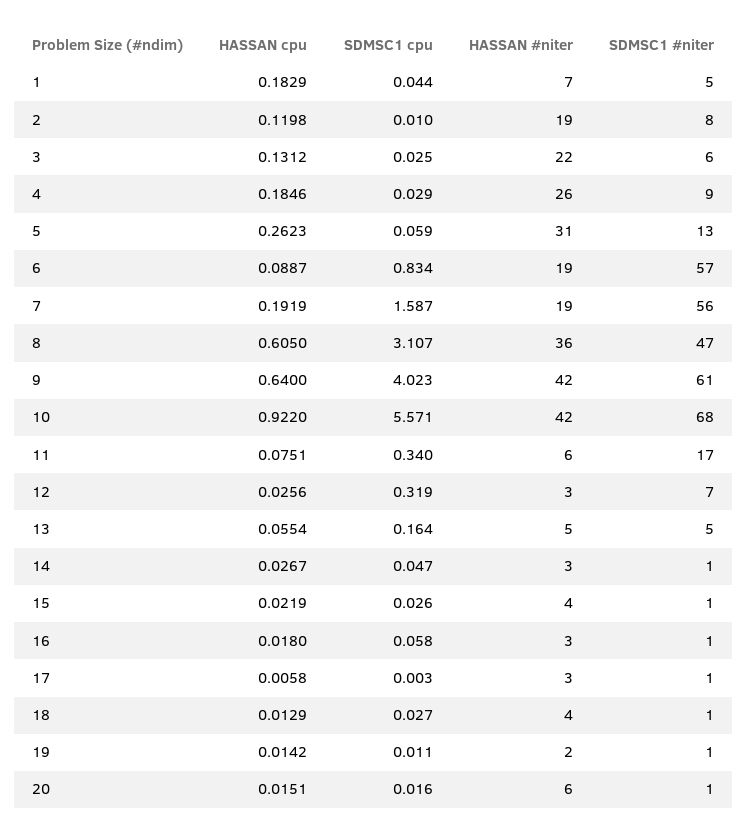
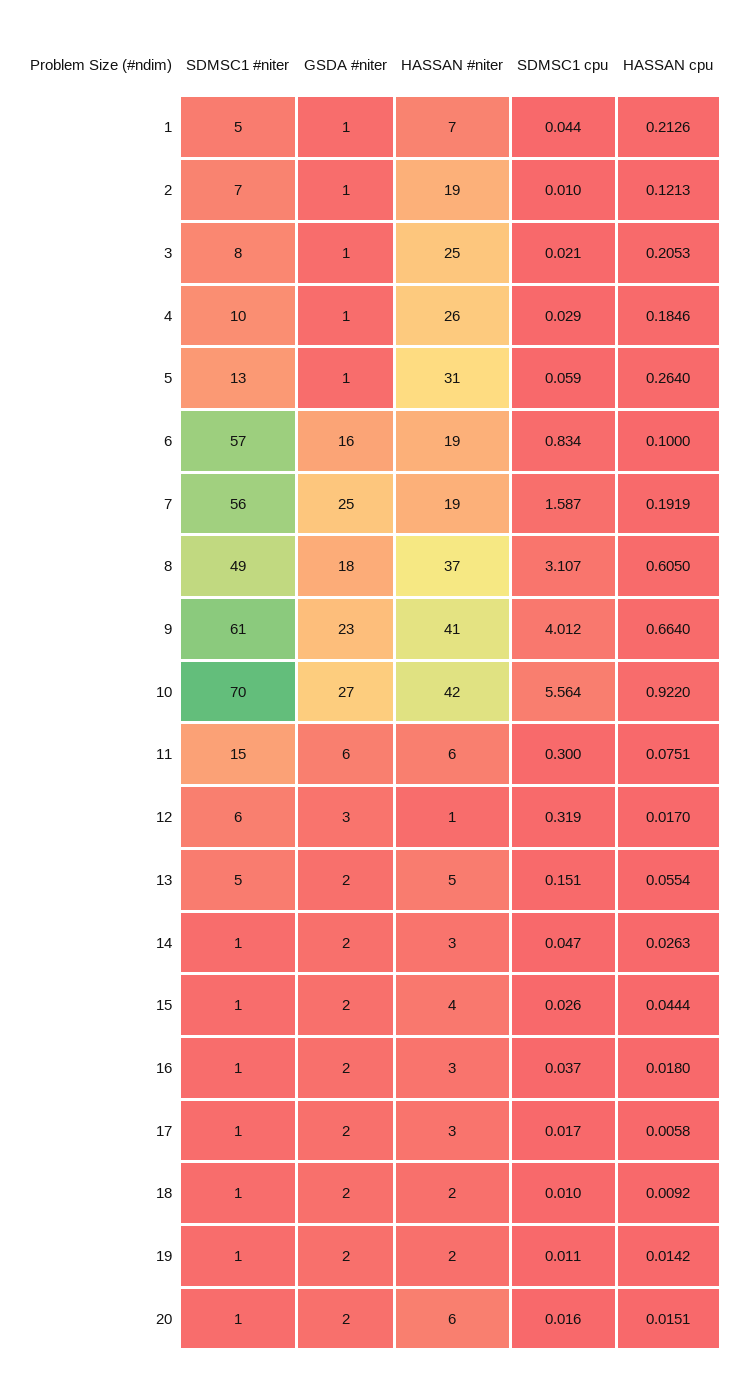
  {
    "HASSAN cpu": {
-     "1": 0.1829,
+     "1": 0.2126,
-     "2": 0.1198,
+     "2": 0.1213,
-     "3": 0.1312,
+     "3": 0.2053,
      "4": 0.1846,
-     "5": 0.2623,
+     "5": 0.264,
-     "6": 0.0887,
+     "6": 0.1,
      "7": 0.1919,
      "8": 0.605,
-     "9": 0.64,
+     "9": 0.664,
      "10": 0.922,
      "11": 0.0751,
-     "12": 0.0256,
+     "12": 0.017,
      "13": 0.0554,
-     "14": 0.0267,
+     "14": 0.0263,
-     "15": 0.0219,
+     "15": 0.0444,
      "16": 0.018,
      "17": 0.0058,
-     "18": 0.0129,
+     "18": 0.0092,
      "19": 0.0142,
      "20": 0.0151
    },
    "SDMSC1 cpu": {
      "1": 0.044,
      "2": 0.01,
-     "3": 0.025,
+     "3": 0.021,
      "4": 0.029,
      "5": 0.059,
      "6": 0.834,
      "7": 1.587,
      "8": 3.107,
-     "9": 4.023,
+     "9": 4.012,
-     "10": 5.571,
+     "10": 5.564,
-     "11": 0.34,
+     "11": 0.3,
      "12": 0.319,
-     "13": 0.164,
+     "13": 0.151,
      "14": 0.047,
      "15": 0.026,
-     "16": 0.058,
+     "16": 0.037,
-     "17": 0.003,
+     "17": 0.017,
-     "18": 0.027,
+     "18": 0.01,
      "19": 0.011,
      "20": 0.016
    },
    "HASSAN #niter": {
      "1": 7,
      "2": 19,
-     "3": 22,
+     "3": 25,
      "4": 26,
      "5": 31,
      "6": 19,
      "7": 19,
-     "8": 36,
+     "8": 37,
-     "9": 42,
+     "9": 41,
      "10": 42,
      "11": 6,
-     "12": 3,
+     "12": 1,
      "13": 5,
      "14": 3,
      "15": 4,
      "16": 3,
      "17": 3,
-     "18": 4,
+     "18": 2,
      "19": 2,
      "20": 6
    },
    "SDMSC1 #niter": {
      "1": 5,
-     "2": 8,
+     "2": 7,
-     "3": 6,
+     "3": 8,
-     "4": 9,
+     "4": 10,
      "5": 13,
      "6": 57,
      "7": 56,
-     "8": 47,
+     "8": 49,
      "9": 61,
-     "10": 68,
+     "10": 70,
-     "11": 17,
+     "11": 15,
-     "12": 7,
+     "12": 6,
      "13": 5,
      "14": 1,
      "15": 1,
      "16": 1,
      "17": 1,
      "18": 1,
      "19": 1,
      "20": 1
-   }
+   },
+   "GSDA #niter": {
+     "1": 1,
+     "2": 1,
+     "3": 1,
+     "4": 1,
+     "5": 1,
+     "6": 16,
+     "7": 25,
+     "8": 18,
+     "9": 23,
+     "10": 27,
+     "11": 6,
+     "12": 3,
+     "13": 2,
+     "14": 2,
+     "15": 2,
+     "16": 2,
+     "17": 2,
+     "18": 2,
+     "19": 2,
+     "20": 2
+   }
  }

